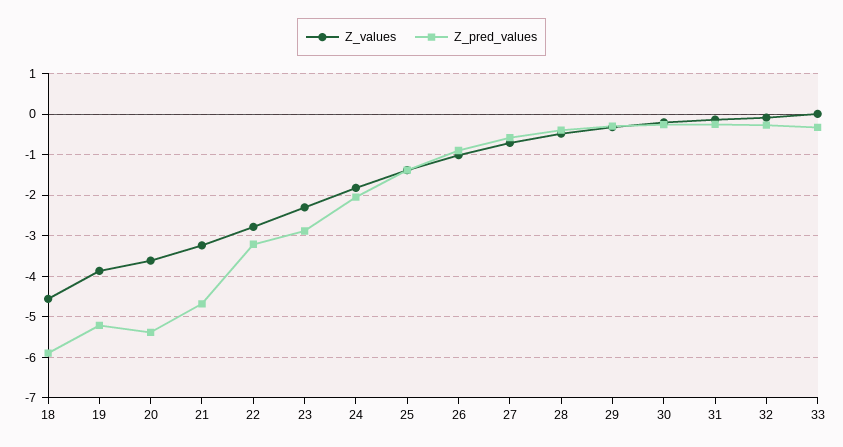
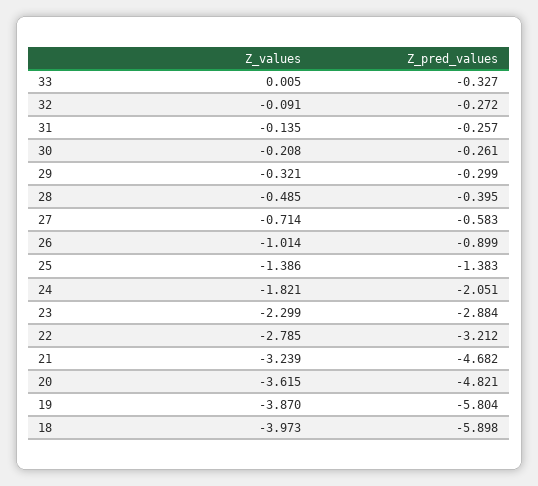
  {
    "Z_values": {
-     "18": -4.6,
+     "18": -3.973,
      "19": -3.87,
      "20": -3.615,
      "21": -3.239,
      "22": -2.785,
      "23": -2.299,
      "24": -1.821,
      "25": -1.386,
      "26": -1.014,
      "27": -0.714,
      "28": -0.485,
      "29": -0.321,
      "30": -0.208,
      "31": -0.135,
      "32": -0.091,
      "33": 0.005
    },
    "Z_pred_values": {
      "18": -5.898,
-     "19": -5.2,
+     "19": -5.804,
-     "20": -5.4,
+     "20": -4.821,
      "21": -4.682,
      "22": -3.212,
      "23": -2.884,
      "24": -2.051,
      "25": -1.383,
      "26": -0.899,
      "27": -0.583,
      "28": -0.395,
      "29": -0.299,
      "30": -0.261,
      "31": -0.257,
      "32": -0.272,
      "33": -0.327
    }
  }

